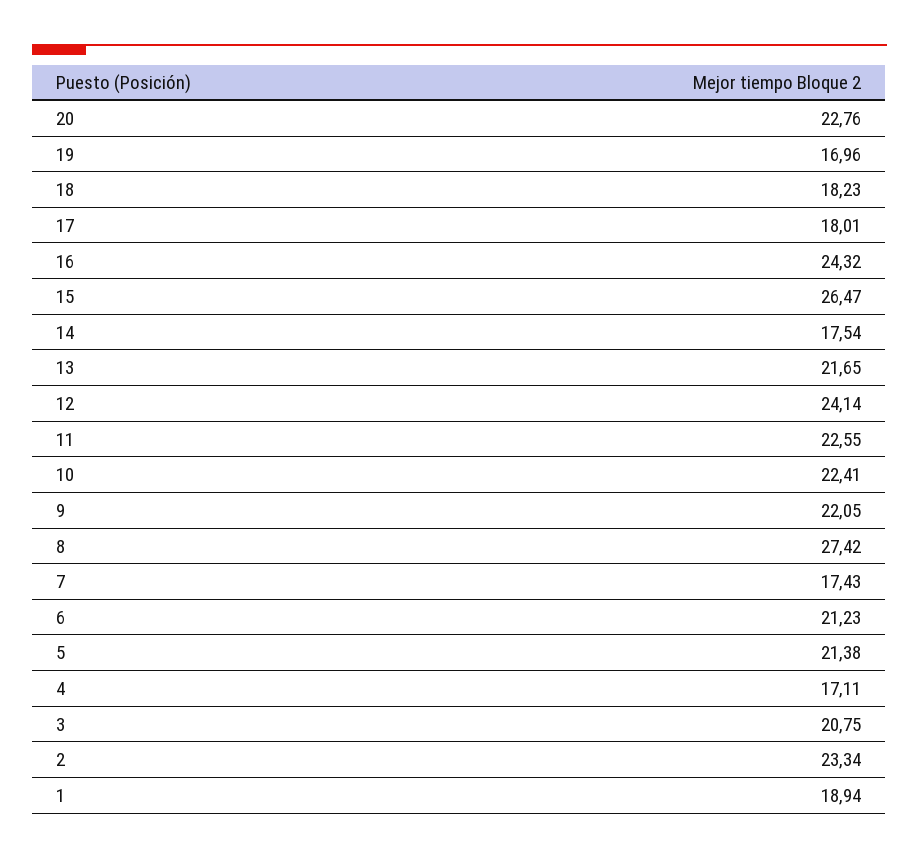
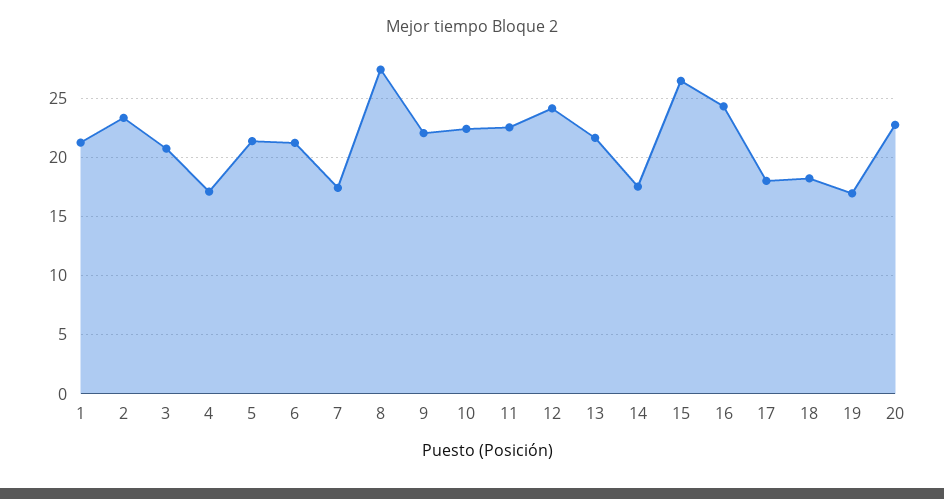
  {
    "20": 22.76,
    "19": 16.96,
    "18": 18.23,
    "17": 18.01,
    "16": 24.32,
    "15": 26.47,
    "14": 17.54,
    "13": 21.65,
    "12": 24.14,
    "11": 22.55,
    "10": 22.41,
    "9": 22.05,
    "8": 27.42,
    "7": 17.43,
    "6": 21.23,
    "5": 21.38,
    "4": 17.11,
    "3": 20.75,
    "2": 23.34,
-   "1": 18.94
+   "1": 21
  }

